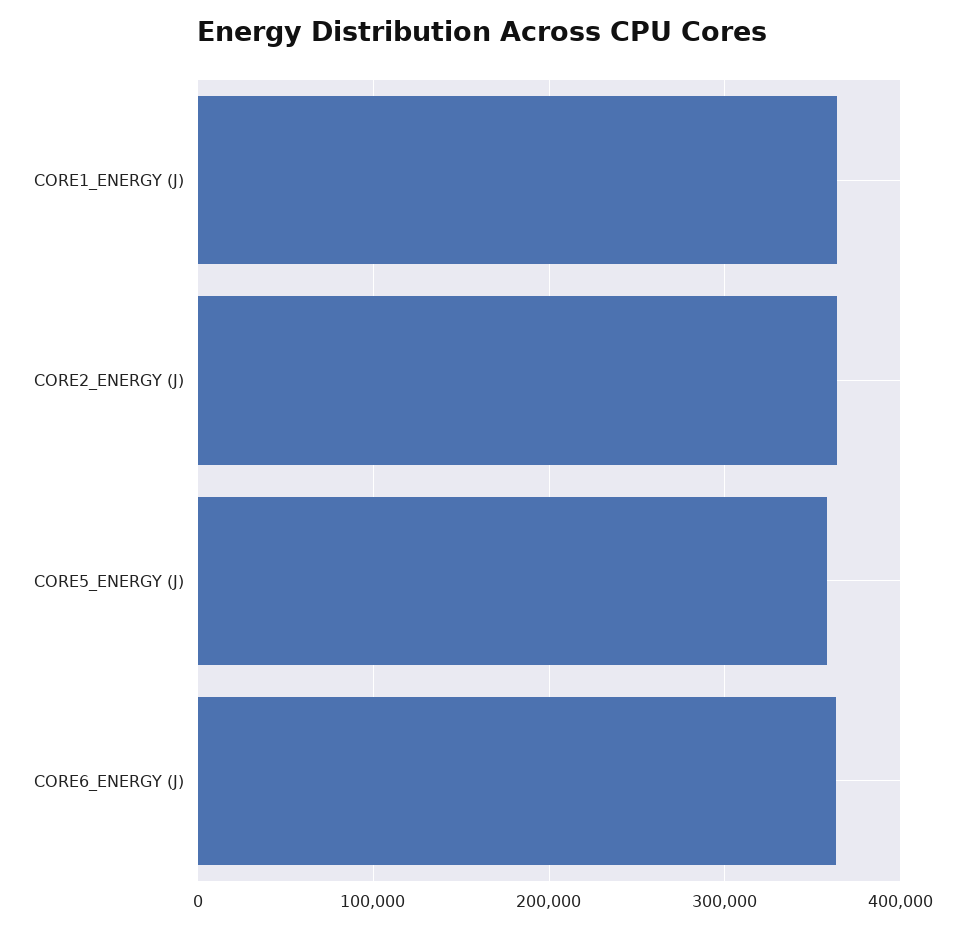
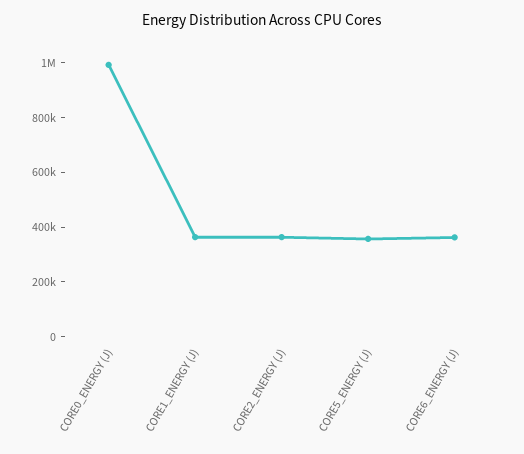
  {
    "CORE1_ENERGY (J)": 360000,
    "CORE2_ENERGY (J)": 360000,
    "CORE5_ENERGY (J)": 360000,
-   "CORE6_ENERGY (J)": 360000
+   "CORE6_ENERGY (J)": 360000,
+   "CORE0_ENERGY (J)": 1000000
  }

